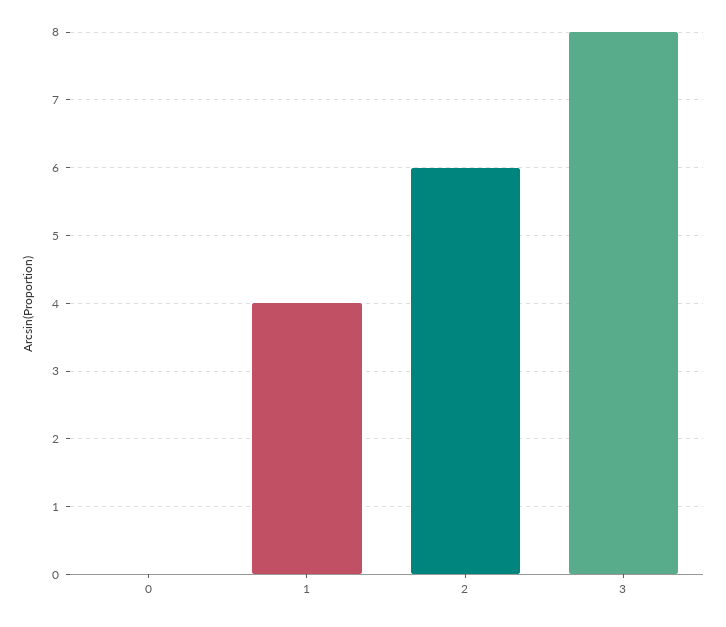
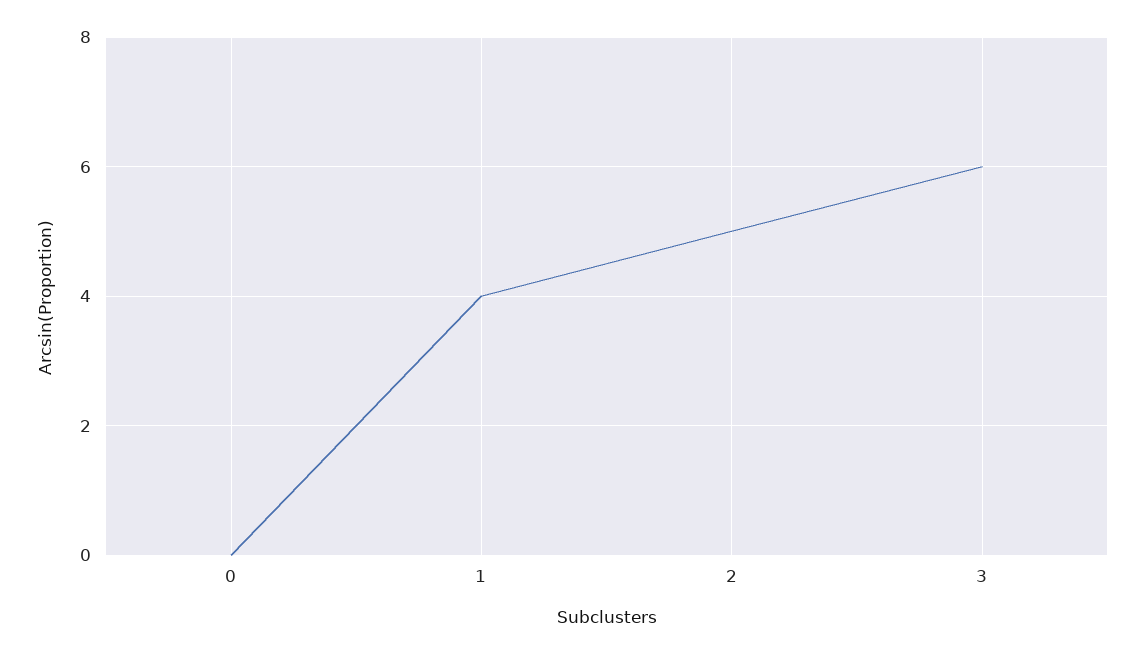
  {
    "0": 0,
    "1": 4,
-   "2": 6,
+   "2": 5,
-   "3": 8
+   "3": 6
  }

